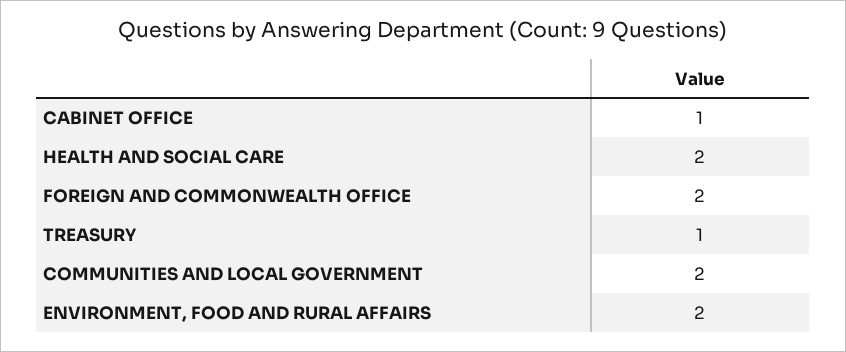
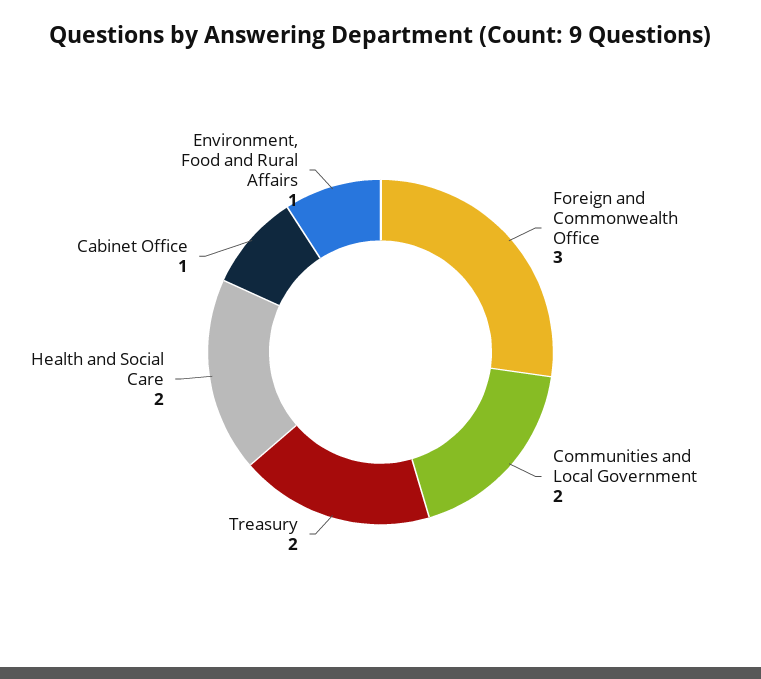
  {
    "CABINET OFFICE": 1,
    "HEALTH AND SOCIAL CARE": 2,
-   "FOREIGN AND COMMONWEALTH OFFICE": 2,
+   "FOREIGN AND COMMONWEALTH OFFICE": 3,
-   "TREASURY": 1,
+   "TREASURY": 2,
    "COMMUNITIES AND LOCAL GOVERNMENT": 2,
-   "ENVIRONMENT, FOOD AND RURAL AFFAIRS": 2
+   "ENVIRONMENT, FOOD AND RURAL AFFAIRS": 1
  }

